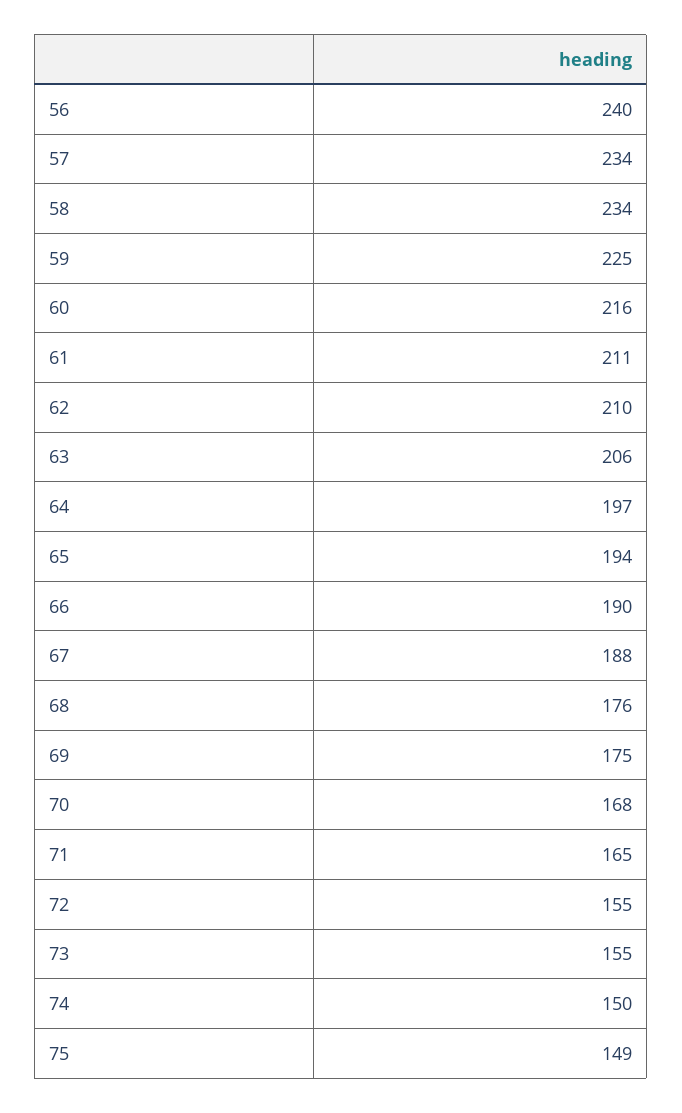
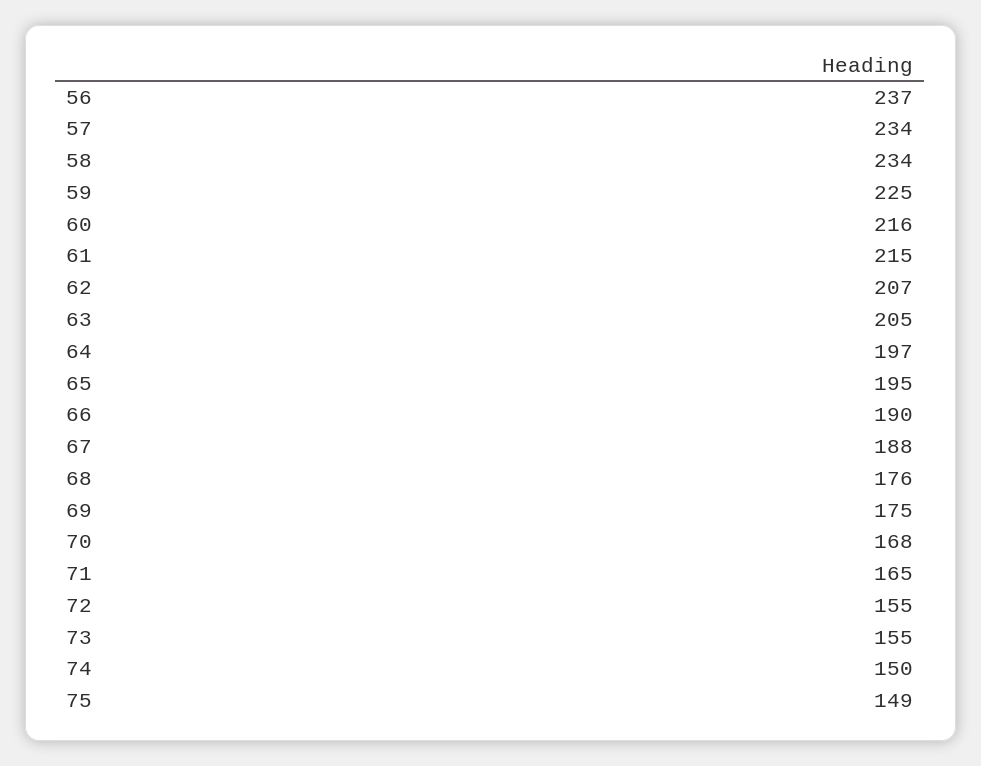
  {
-   "56": 240,
+   "56": 237,
    "57": 234,
    "58": 234,
    "59": 225,
    "60": 216,
-   "61": 211,
+   "61": 215,
-   "62": 210,
+   "62": 207,
-   "63": 206,
+   "63": 205,
    "64": 197,
-   "65": 194,
+   "65": 195,
    "66": 190,
    "67": 188,
    "68": 176,
    "69": 175,
    "70": 168,
    "71": 165,
    "72": 155,
    "73": 155,
    "74": 150,
    "75": 149
  }

